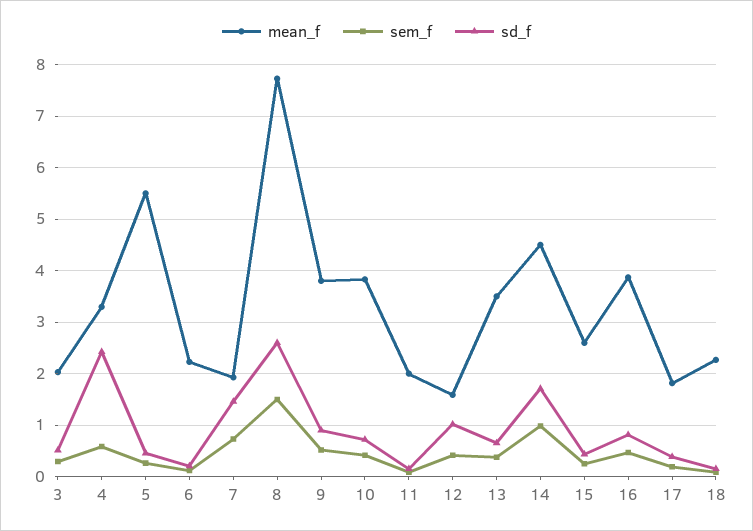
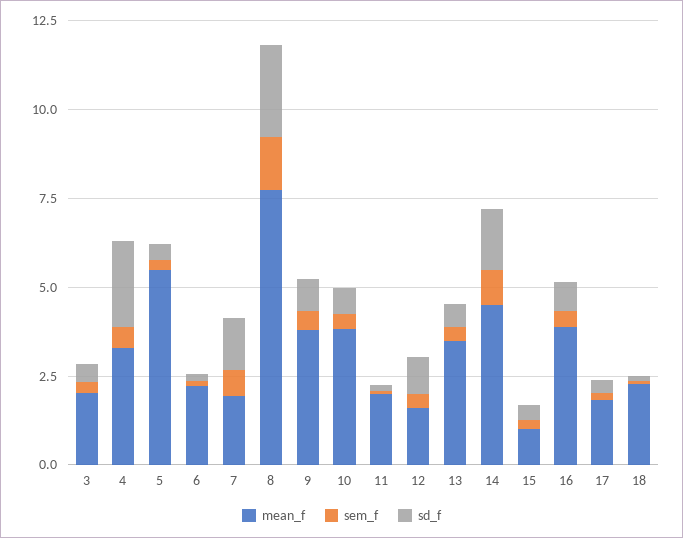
  {
    "mean_f": {
      "3": 2,
      "4": 3.4,
      "5": 5.6,
      "6": 2.2,
      "7": 2,
      "8": 7.8,
      "9": 3.8,
      "10": 3.8,
      "11": 2,
      "12": 1.6,
      "13": 3.6,
      "14": 4.6,
-     "15": 2.6,
+     "15": 1,
      "16": 3.8,
      "17": 1.8,
      "18": 2.2
    },
    "sem_f": {
      "3": 0.2,
      "4": 0.6,
      "5": 0.2,
      "6": 0.2,
      "7": 0.8,
      "8": 1.6,
      "9": 0.6,
      "10": 0.4,
      "11": 0,
      "12": 0.4,
      "13": 0.4,
      "14": 1,
      "15": 0.2,
      "16": 0.4,
      "17": 0.2,
      "18": 0
    },
    "sd_f": {
      "3": 0.6,
      "4": 2.4,
      "5": 0.4,
      "6": 0.2,
      "7": 1.4,
      "8": 2.6,
      "9": 1,
      "10": 0.8,
      "11": 0.2,
      "12": 1,
      "13": 0.6,
      "14": 1.8,
      "15": 0.4,
      "16": 0.8,
      "17": 0.4,
      "18": 0.2
    }
  }

